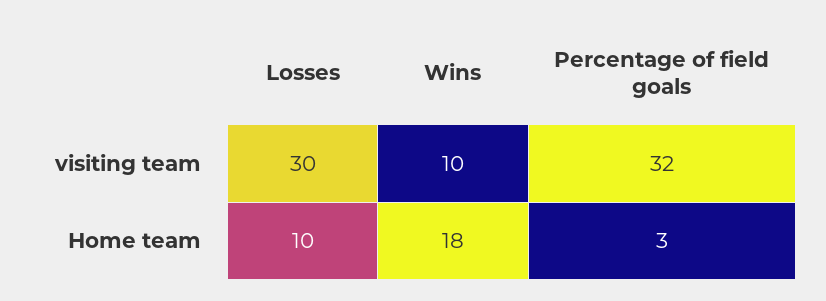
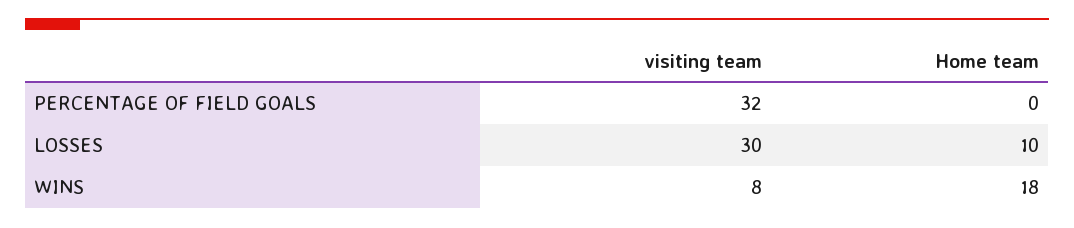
  {
    "Losses": {
      "visiting team": 30,
      "Home team": 10
    },
    "Wins": {
-     "visiting team": 10,
+     "visiting team": 8,
      "Home team": 18
    },
    "Percentage of field goals": {
      "visiting team": 32,
-     "Home team": 3
+     "Home team": 0
    }
  }

